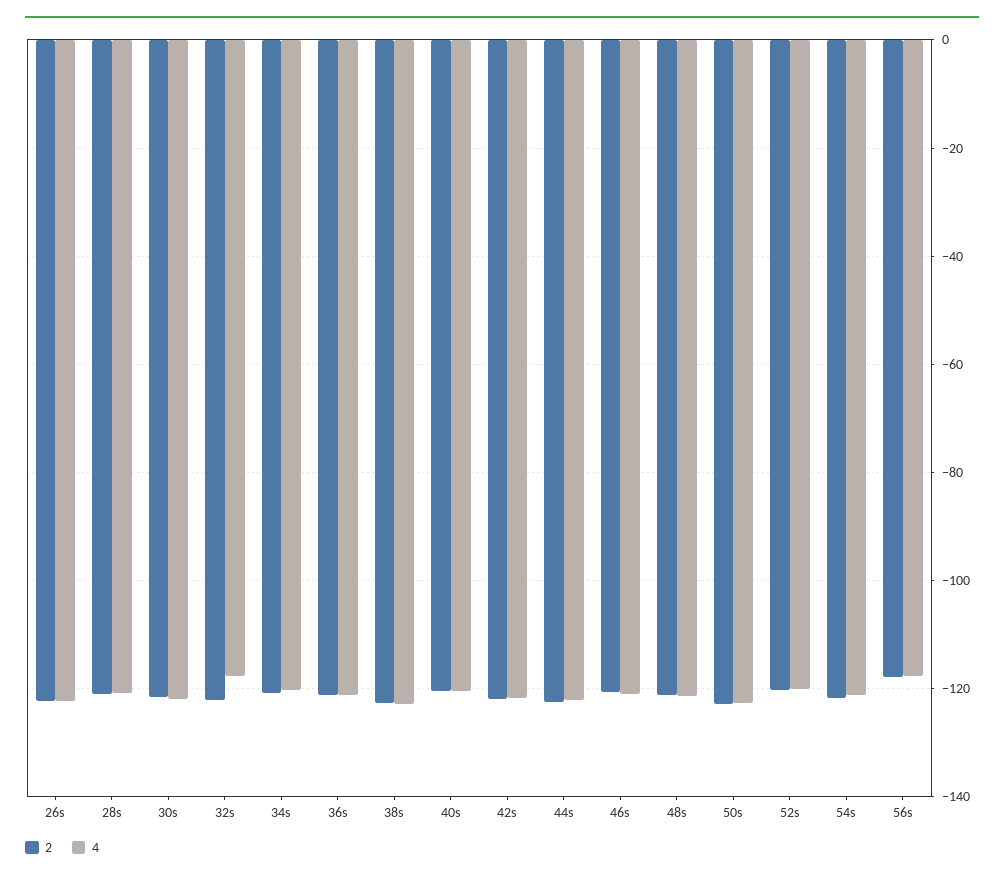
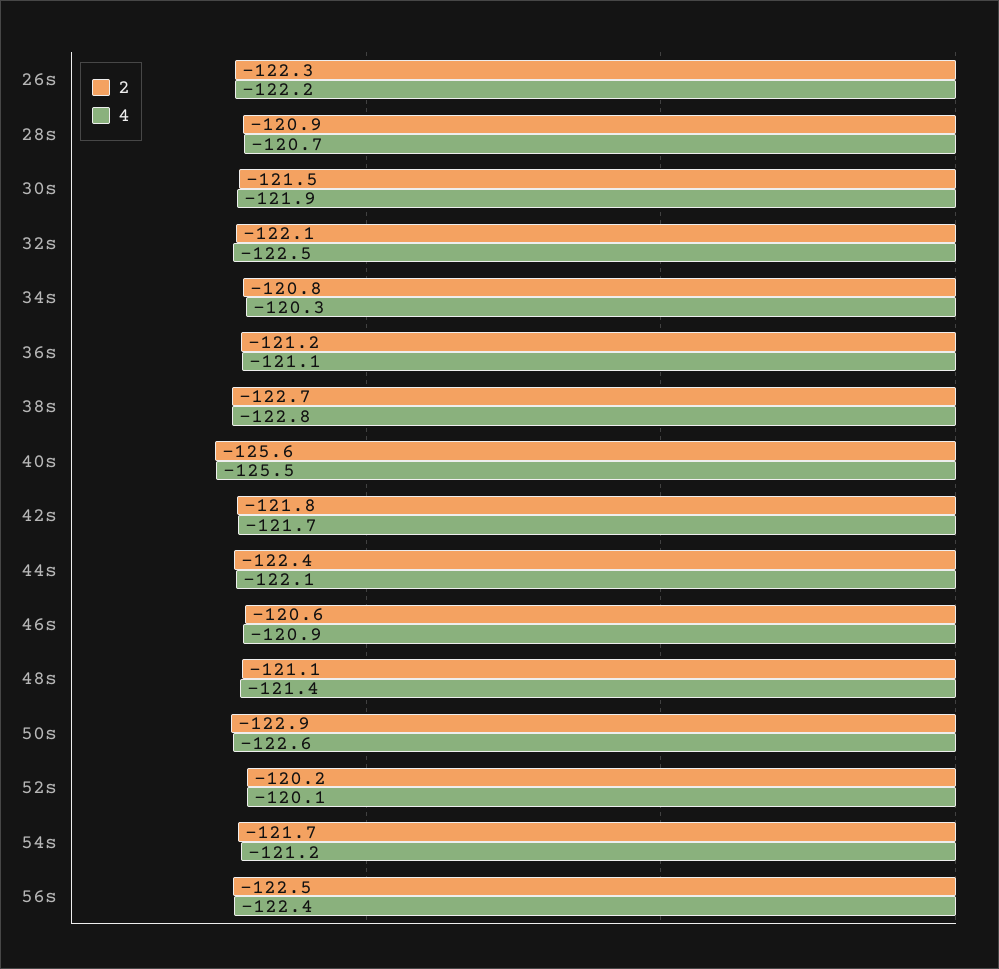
  {
    "2": {
      "26s": -122.3,
      "28s": -120.9,
      "30s": -121.5,
      "32s": -122.1,
      "34s": -120.8,
      "36s": -121.2,
      "38s": -122.7,
-     "40s": -120,
+     "40s": -125.6,
      "42s": -121.8,
      "44s": -122.4,
      "46s": -120.6,
      "48s": -121.1,
      "50s": -122.9,
      "52s": -120.2,
      "54s": -121.7,
-     "56s": -118
+     "56s": -122.5
    },
    "4": {
      "26s": -122.2,
      "28s": -120.7,
      "30s": -121.9,
-     "32s": -118,
+     "32s": -122.5,
      "34s": -120.3,
      "36s": -121.1,
      "38s": -122.8,
-     "40s": -120,
+     "40s": -125.5,
      "42s": -121.7,
      "44s": -122.1,
      "46s": -120.9,
      "48s": -121.4,
      "50s": -122.6,
      "52s": -120.1,
      "54s": -121.2,
-     "56s": -118
+     "56s": -122.4
    }
  }

